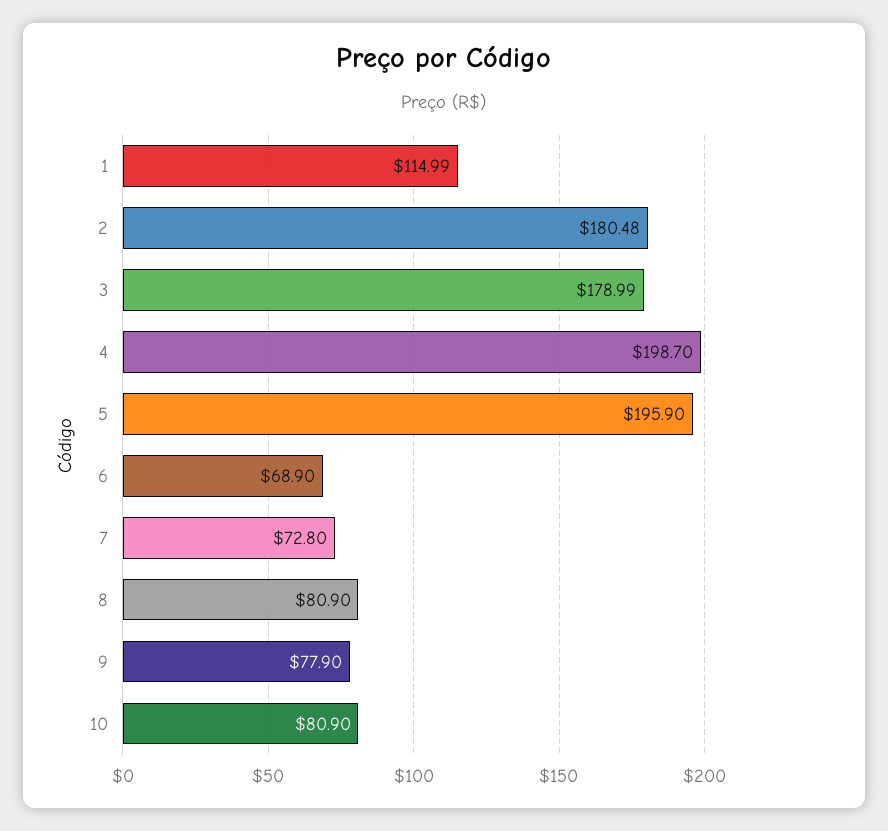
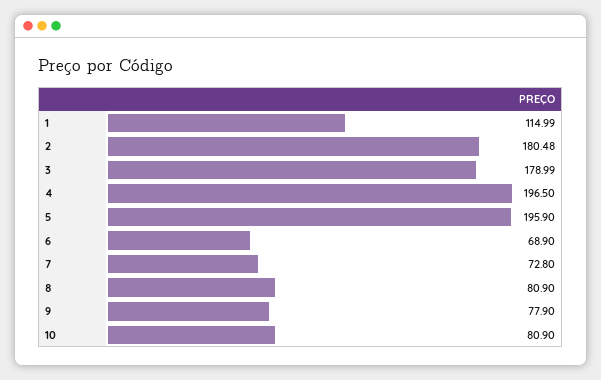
  {
    "1": 114.99,
    "2": 180.48,
    "3": 178.99,
-   "4": 198.7,
+   "4": 196.5,
    "5": 195.9,
    "6": 68.9,
    "7": 72.8,
    "8": 80.9,
    "9": 77.9,
    "10": 80.9
  }

